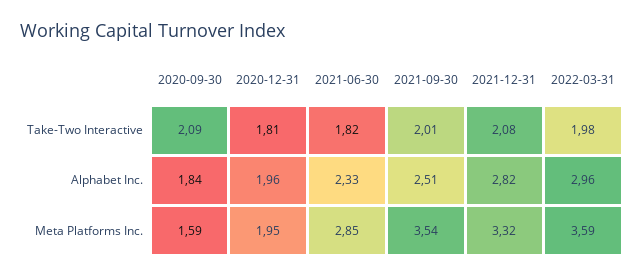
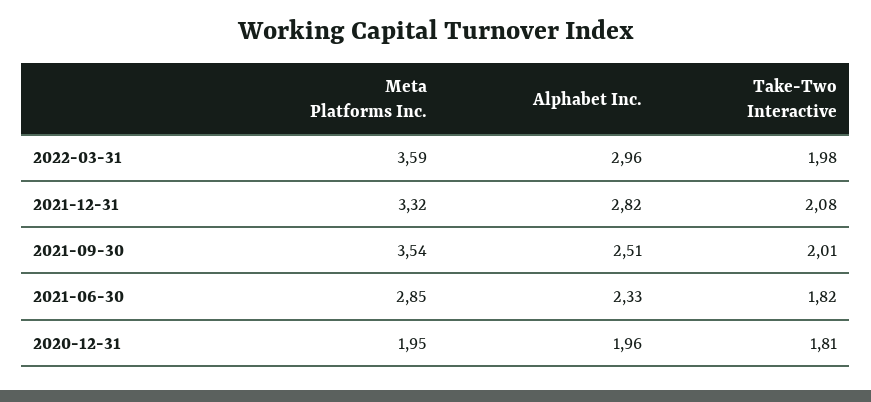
  {
-   "2020-09-30": {
-     "Take-Two Interactive": 2.09,
-     "Alphabet Inc.": 1.84,
-     "Meta Platforms Inc.": 1.59
-   },
    "2020-12-31": {
      "Take-Two Interactive": 1.81,
      "Alphabet Inc.": 1.96,
      "Meta Platforms Inc.": 1.95
    },
    "2021-06-30": {
      "Take-Two Interactive": 1.82,
      "Alphabet Inc.": 2.33,
      "Meta Platforms Inc.": 2.85
    },
    "2021-09-30": {
      "Take-Two Interactive": 2.01,
      "Alphabet Inc.": 2.51,
      "Meta Platforms Inc.": 3.54
    },
    "2021-12-31": {
      "Take-Two Interactive": 2.08,
      "Alphabet Inc.": 2.82,
      "Meta Platforms Inc.": 3.32
    },
    "2022-03-31": {
      "Take-Two Interactive": 1.98,
      "Alphabet Inc.": 2.96,
      "Meta Platforms Inc.": 3.59
    }
  }

